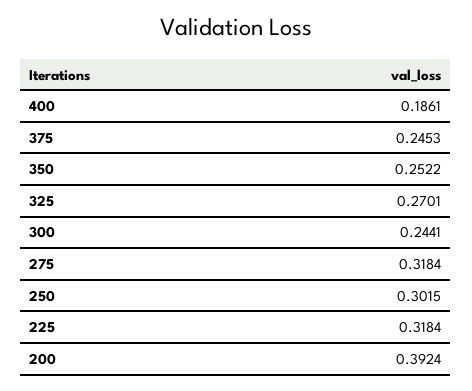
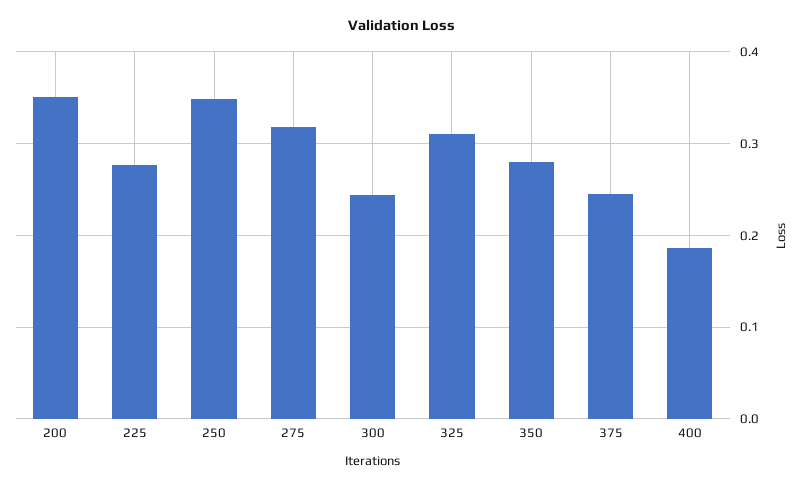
  {
    "400": 0.1861,
    "375": 0.2453,
-   "350": 0.2522,
+   "350": 0.28,
-   "325": 0.2701,
+   "325": 0.31,
    "300": 0.2441,
    "275": 0.3184,
-   "250": 0.3015,
+   "250": 0.35,
-   "225": 0.3184,
+   "225": 0.28,
-   "200": 0.3924
+   "200": 0.35
  }

